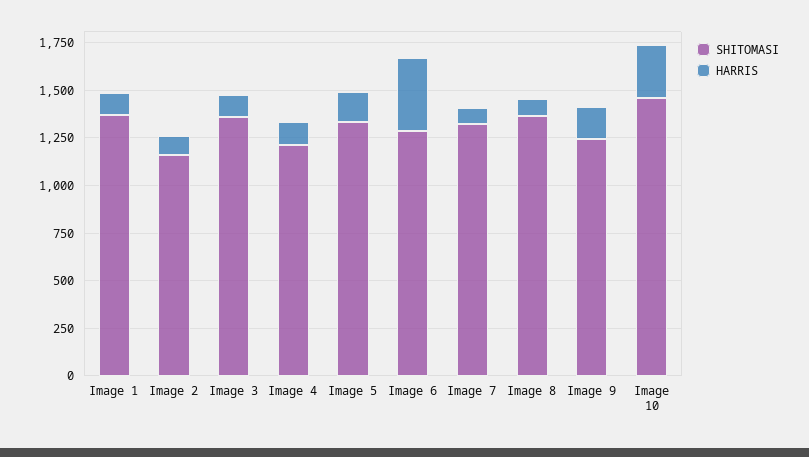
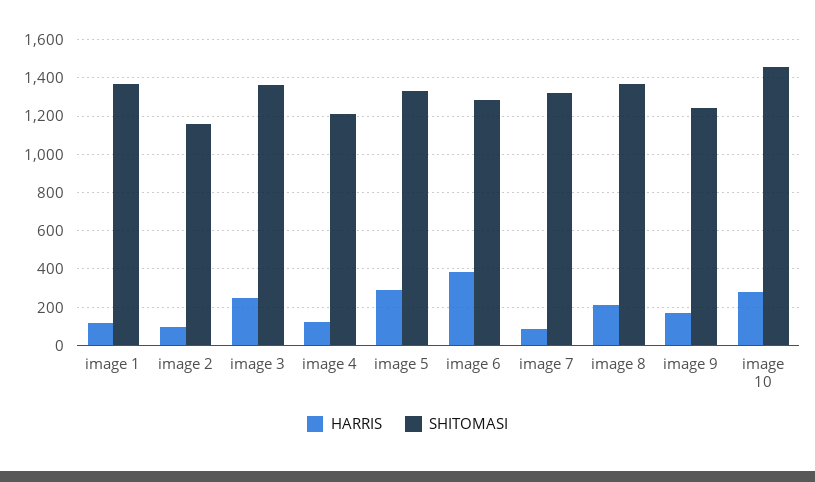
  {
    "SHITOMASI": {
      "Image 1": 1350,
      "Image 2": 1150,
      "Image 3": 1350,
      "Image 4": 1200,
      "Image 5": 1350,
      "Image 6": 1300,
      "Image 7": 1300,
      "Image 8": 1350,
      "Image 9": 1250,
      "Image 10": 1450
    },
    "HARRIS": {
      "Image 1": 100,
      "Image 2": 100,
-     "Image 3": 100,
+     "Image 3": 250,
      "Image 4": 100,
-     "Image 5": 150,
+     "Image 5": 300,
      "Image 6": 400,
      "Image 7": 100,
-     "Image 8": 100,
+     "Image 8": 200,
      "Image 9": 150,
      "Image 10": 300
    }
  }

